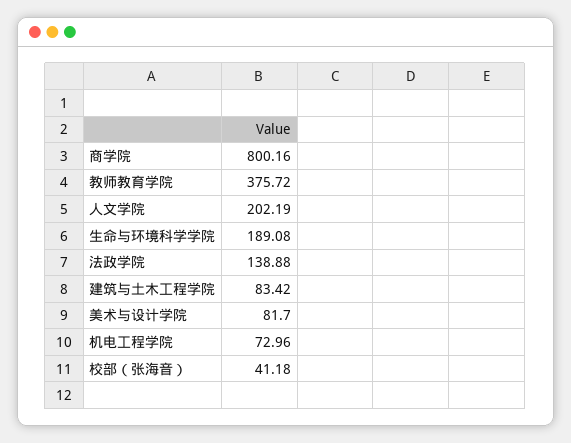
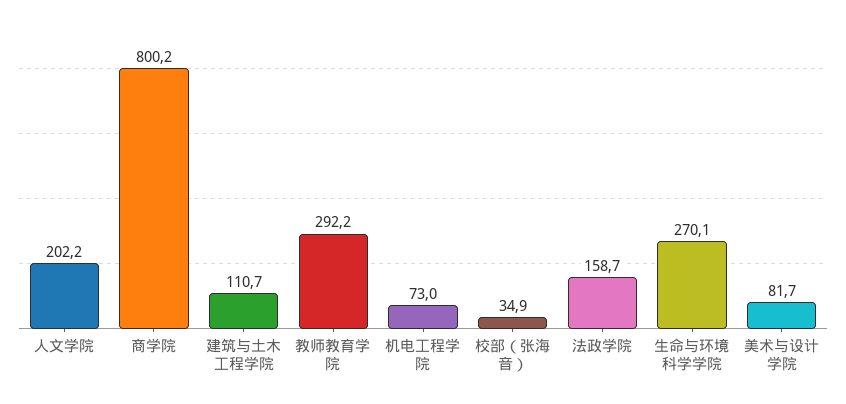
  {
    "商学院": 800.16,
-   "教师教育学院": 375.72,
+   "教师教育学院": 292.2,
    "人文学院": 202.19,
-   "生命与环境科学学院": 189.08,
+   "生命与环境科学学院": 270.1,
-   "法政学院": 138.88,
+   "法政学院": 158.7,
-   "建筑与土木工程学院": 83.42,
+   "建筑与土木工程学院": 110.7,
    "美术与设计学院": 81.7,
    "机电工程学院": 72.96,
-   "校部（张海音）": 41.18
+   "校部（张海音）": 34.9
  }

